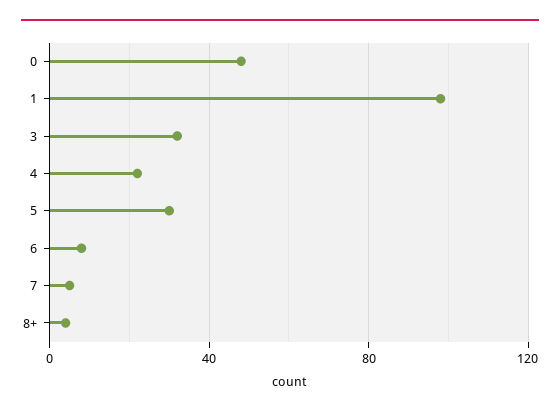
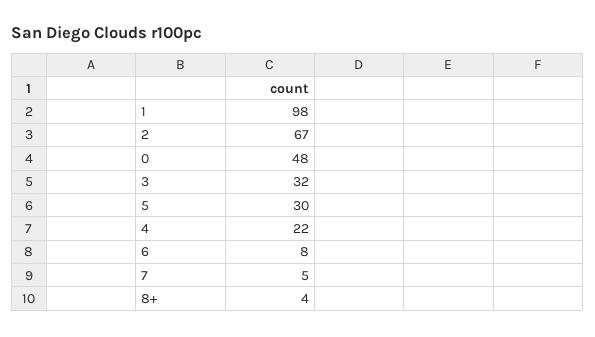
  {
    "0": 48,
    "1": 98,
    "3": 32,
    "4": 22,
    "5": 30,
    "6": 8,
    "7": 5,
-   "8+": 4
+   "8+": 4,
+   "2": 67
  }

